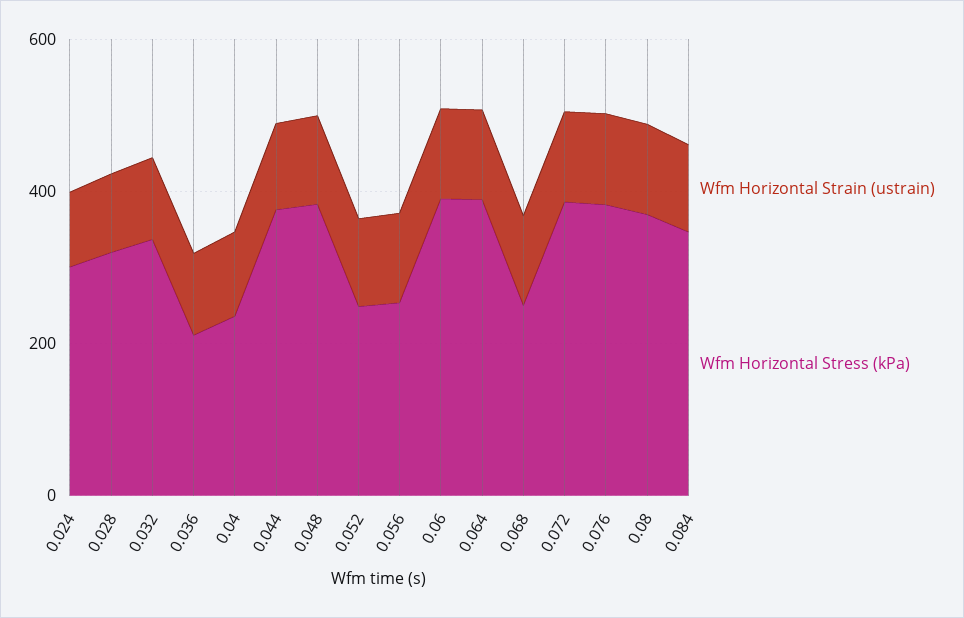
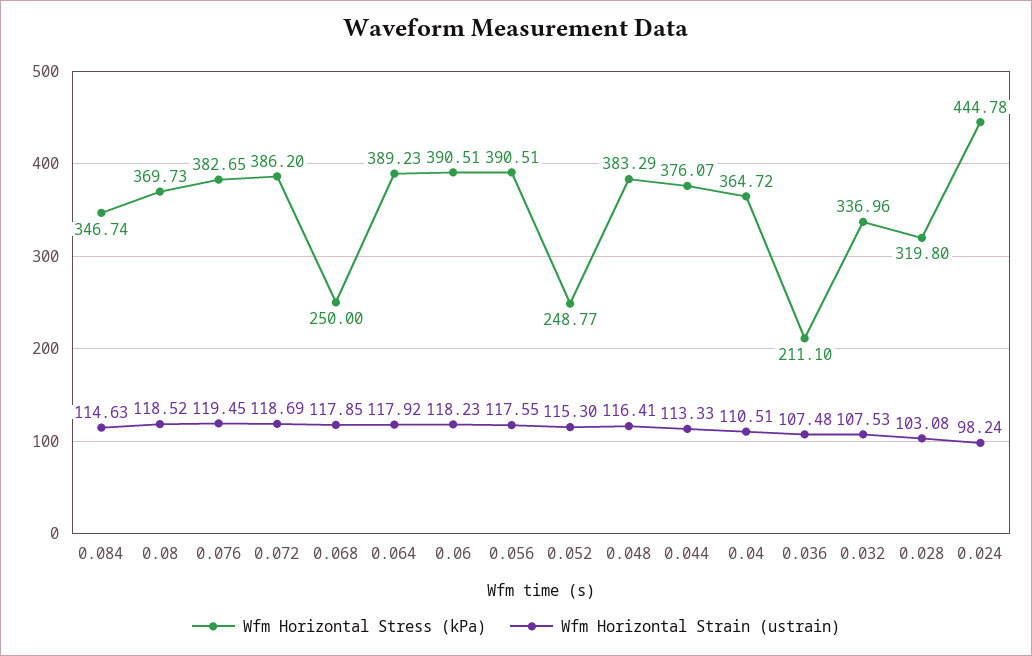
  {
    "Wfm Horizontal Strain (ustrain)": {
      "0.024": 98.24,
      "0.028": 103.08,
      "0.032": 107.53,
      "0.036": 107.48,
      "0.04": 110.51,
      "0.044": 113.33,
      "0.048": 116.41,
      "0.052": 115.3,
      "0.056": 117.55,
      "0.06": 118.23,
      "0.064": 117.92,
      "0.068": 117.85,
      "0.072": 118.69,
      "0.076": 119.45,
      "0.08": 118.52,
      "0.084": 114.63
    },
    "Wfm Horizontal Stress (kPa)": {
-     "0.024": 300,
+     "0.024": 444.78,
      "0.028": 319.8,
      "0.032": 336.96,
      "0.036": 211.1,
-     "0.04": 250,
+     "0.04": 364.72,
      "0.044": 376.07,
      "0.048": 383.29,
      "0.052": 248.77,
-     "0.056": 250,
+     "0.056": 390.51,
      "0.06": 390.51,
      "0.064": 389.23,
      "0.068": 250,
      "0.072": 386.2,
      "0.076": 382.65,
      "0.08": 369.73,
      "0.084": 346.74
    }
  }

